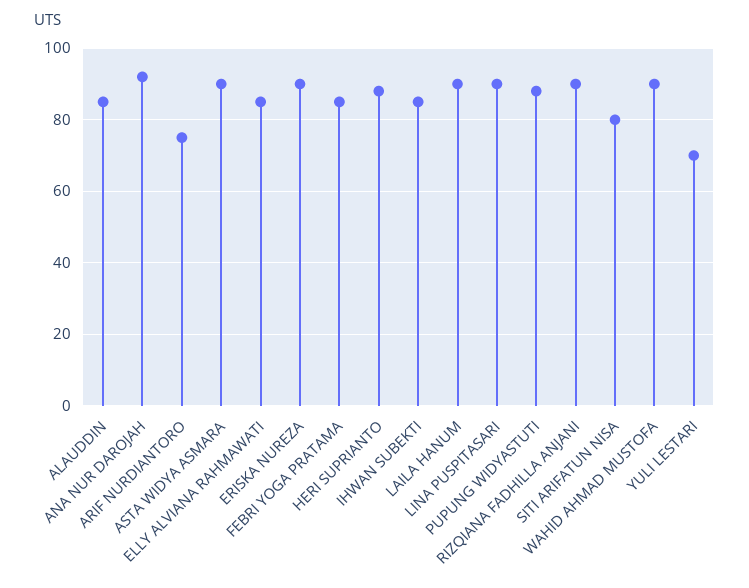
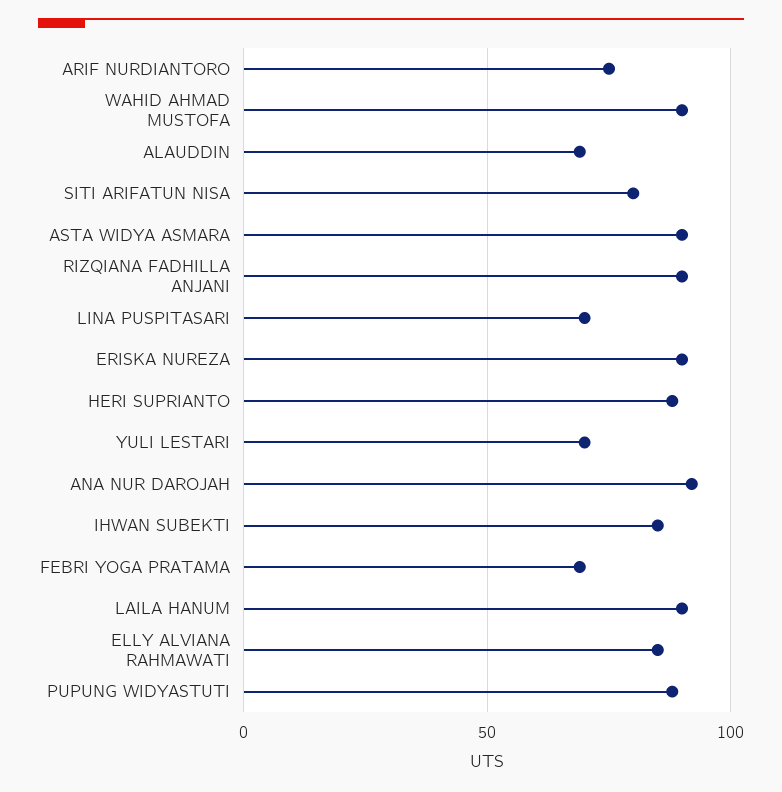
  {
-   "ALAUDDIN": 85,
+   "ALAUDDIN": 70,
    "ANA NUR DAROJAH": 90,
    "ARIF NURDIANTORO": 75,
    "ASTA WIDYA ASMARA": 90,
    "ELLY ALVIANA RAHMAWATI": 85,
    "ERISKA NUREZA": 90,
-   "FEBRI YOGA PRATAMA": 85,
+   "FEBRI YOGA PRATAMA": 70,
    "HERI SUPRIANTO": 90,
    "IHWAN SUBEKTI": 85,
    "LAILA HANUM": 90,
-   "LINA PUSPITASARI": 90,
+   "LINA PUSPITASARI": 70,
    "PUPUNG WIDYASTUTI": 90,
    "RIZQIANA FADHILLA ANJANI": 90,
    "SITI ARIFATUN NISA": 80,
    "WAHID AHMAD MUSTOFA": 90,
    "YULI LESTARI": 70
  }

